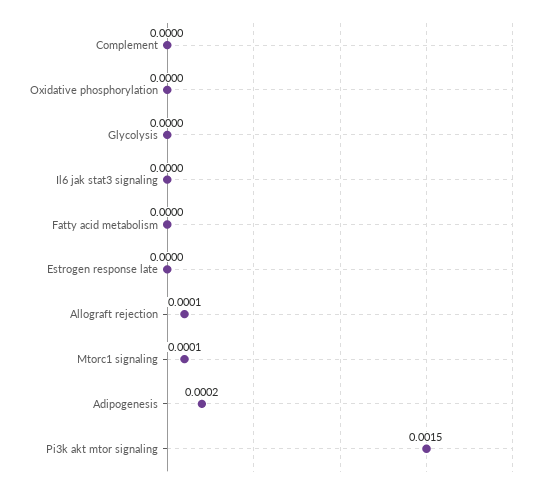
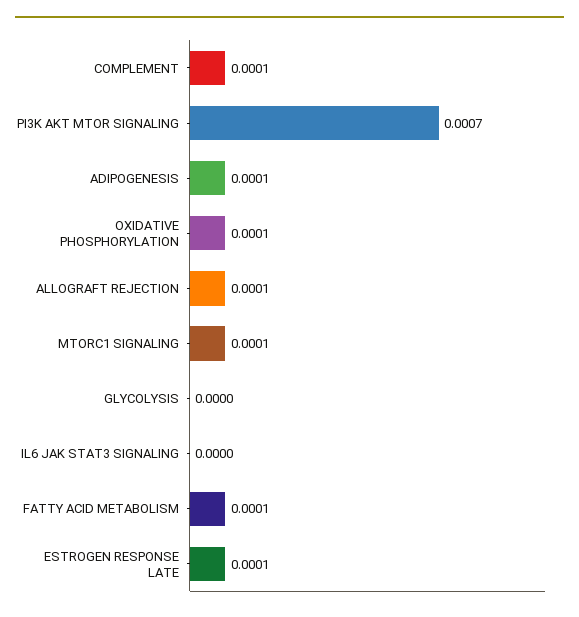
  {
-   "Complement": 0,
+   "Complement": 0.0001,
-   "Oxidative phosphorylation": 0,
+   "Oxidative phosphorylation": 0.0001,
    "Glycolysis": 0,
    "Il6 jak stat3 signaling": 0,
-   "Fatty acid metabolism": 0,
+   "Fatty acid metabolism": 0.0001,
-   "Estrogen response late": 0,
+   "Estrogen response late": 0.0001,
    "Allograft rejection": 0.0001,
    "Mtorc1 signaling": 0.0001,
-   "Adipogenesis": 0.0002,
+   "Adipogenesis": 0.0001,
-   "Pi3k akt mtor signaling": 0.0015
+   "Pi3k akt mtor signaling": 0.0007
  }

